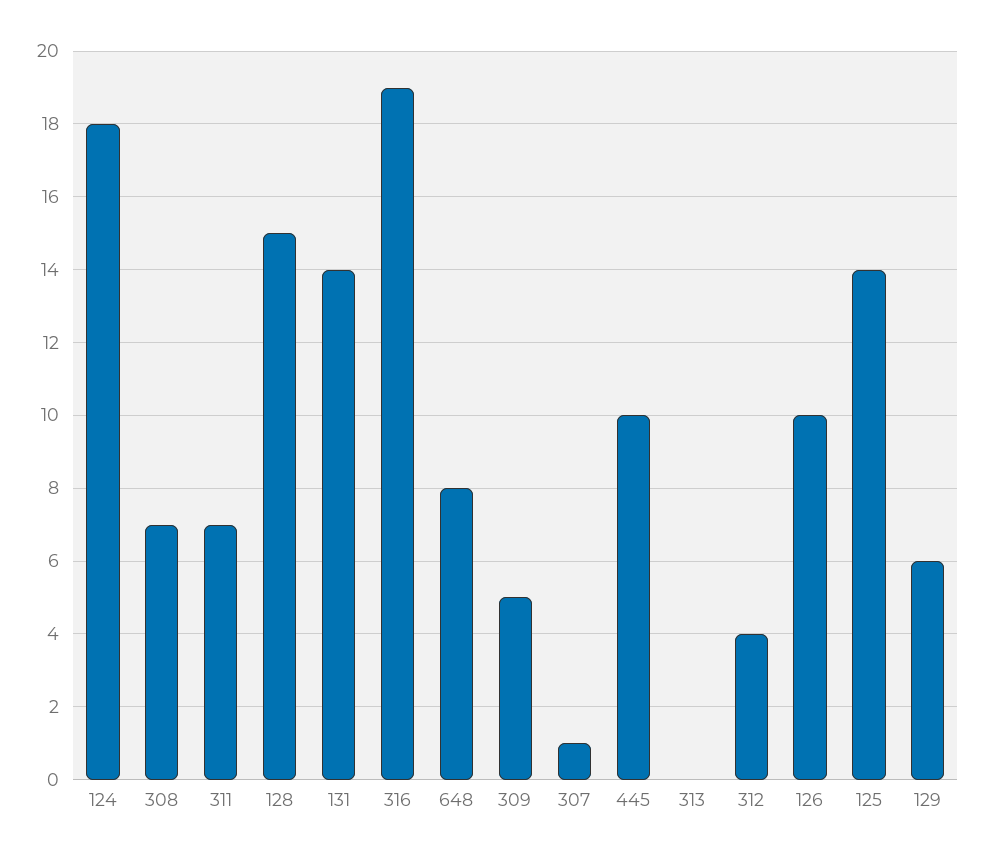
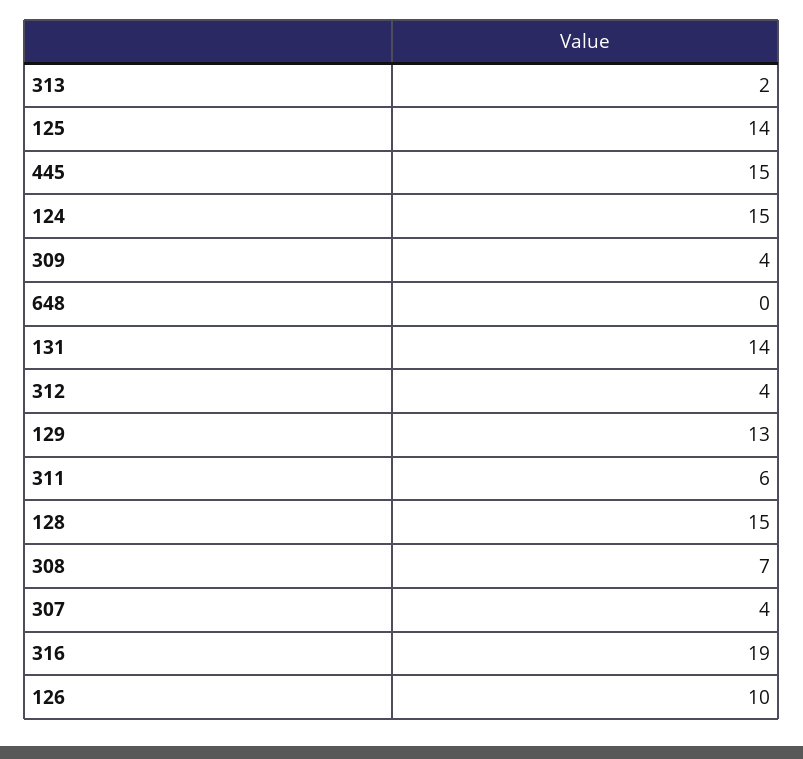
  {
-   "124": 18,
+   "124": 15,
    "308": 7,
-   "311": 7,
+   "311": 6,
    "128": 15,
    "131": 14,
    "316": 19,
-   "648": 8,
+   "648": 0,
-   "309": 5,
+   "309": 4,
-   "307": 1,
+   "307": 4,
-   "445": 10,
+   "445": 15,
-   "313": 0,
+   "313": 2,
    "312": 4,
    "126": 10,
    "125": 14,
-   "129": 6
+   "129": 13
  }

